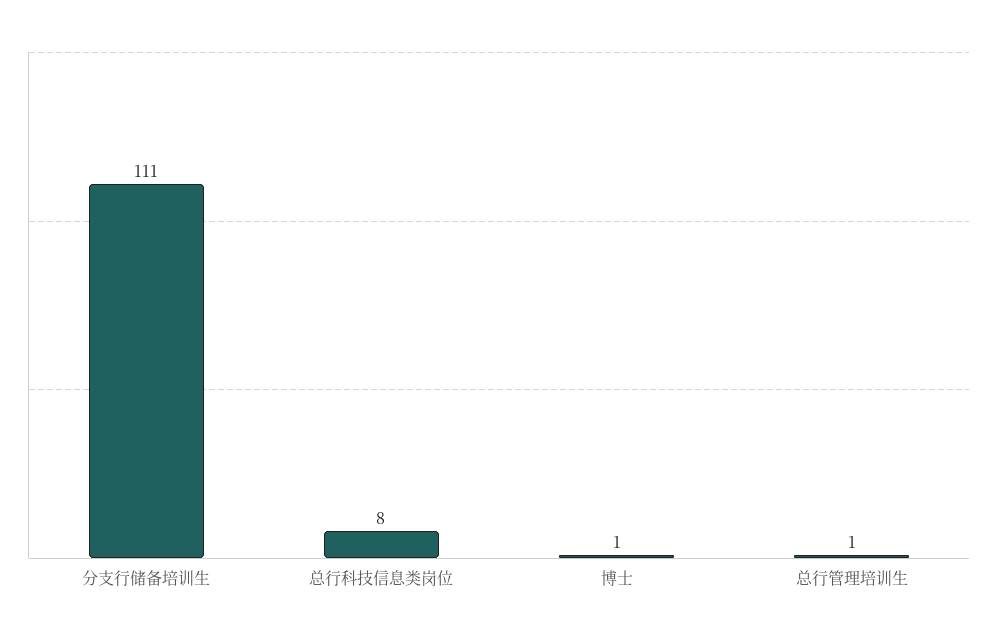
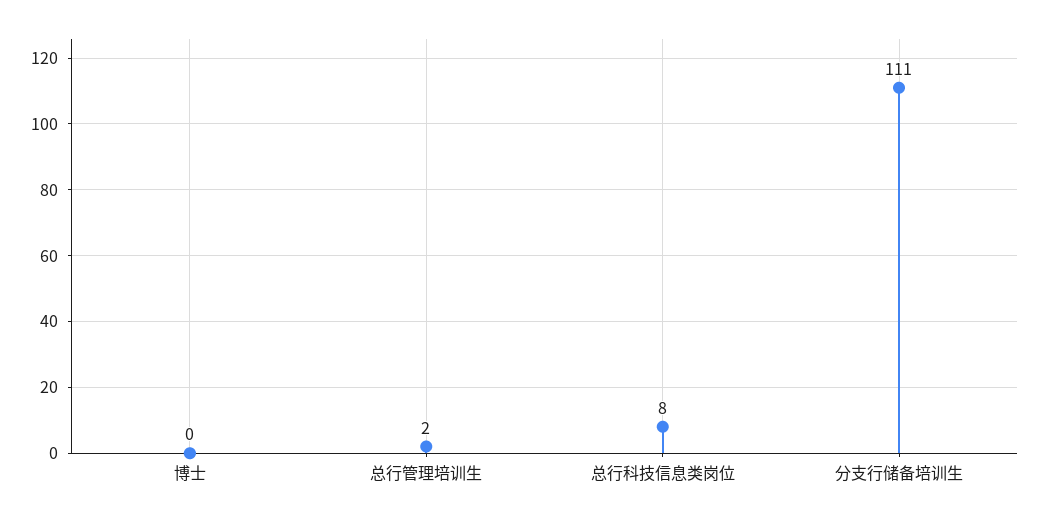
  {
    "分支行储备培训生": 111,
    "总行科技信息类岗位": 8,
-   "博士": 1,
+   "博士": 0,
-   "总行管理培训生": 1
+   "总行管理培训生": 2
  }

